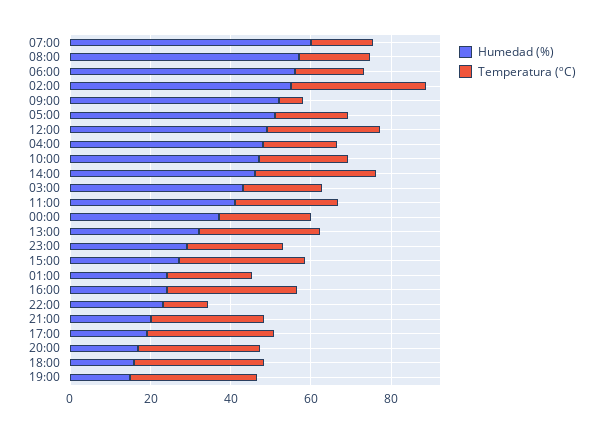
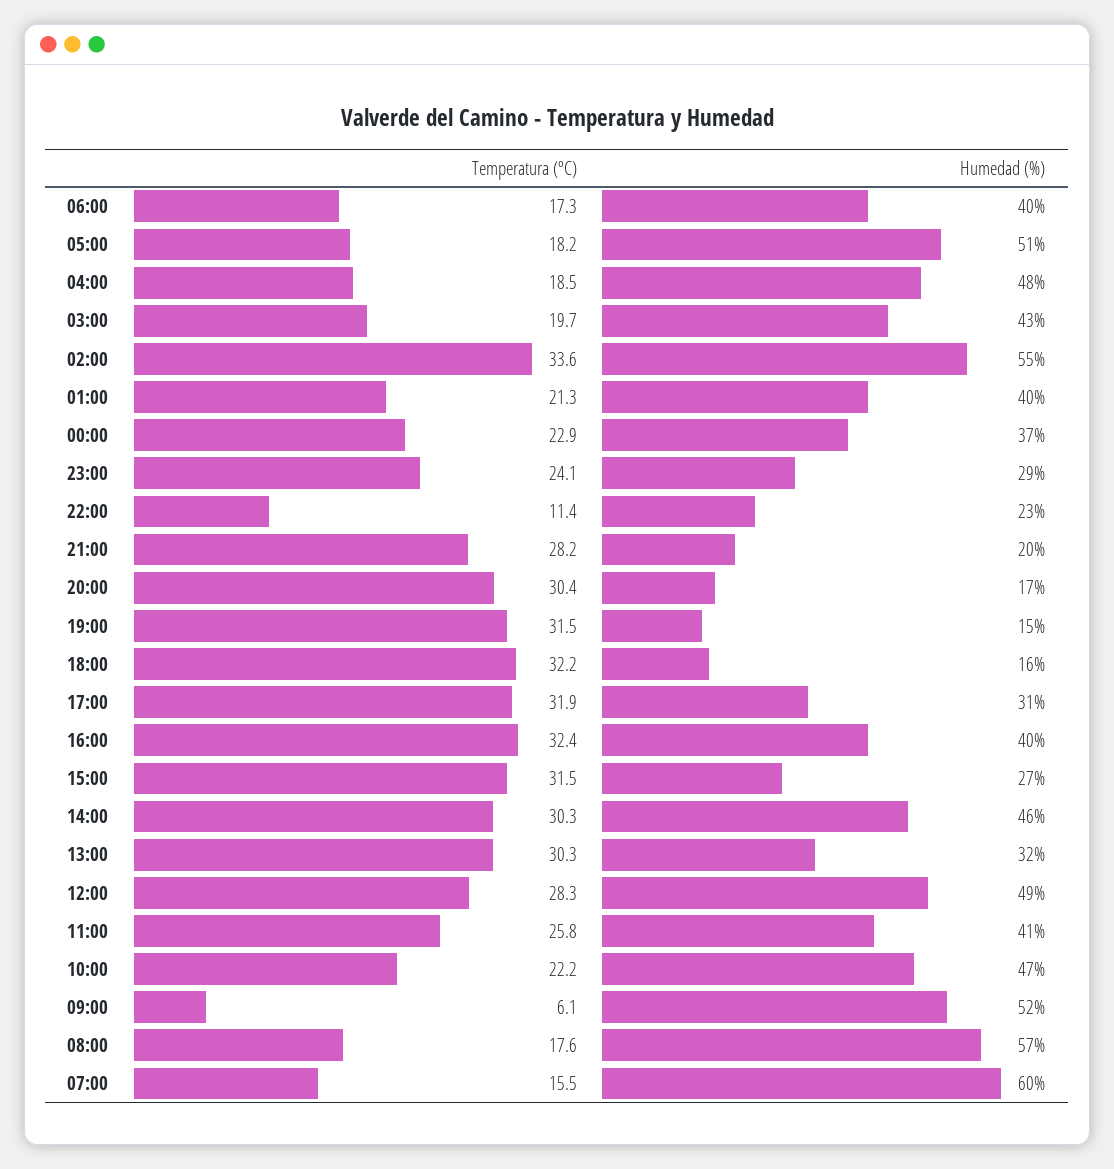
  {
    "Humedad (%)": {
      "07:00": 60,
      "08:00": 57,
-     "06:00": 55,
+     "06:00": 40,
      "02:00": 55,
      "09:00": 52,
      "05:00": 51,
      "12:00": 49,
      "04:00": 48,
      "10:00": 47,
      "14:00": 46,
      "03:00": 43,
      "11:00": 41,
      "00:00": 37,
      "13:00": 32,
      "23:00": 29,
      "15:00": 27,
-     "01:00": 25,
+     "01:00": 40,
-     "16:00": 25,
+     "16:00": 40,
      "22:00": 23,
      "21:00": 20,
-     "17:00": 20,
+     "17:00": 31,
      "20:00": 17,
      "18:00": 16,
      "19:00": 15
    },
    "Temperatura (ºC)": {
      "07:00": 15.5,
      "08:00": 17.6,
      "06:00": 17.3,
      "02:00": 33.6,
      "09:00": 6.1,
      "05:00": 18.2,
      "12:00": 28.3,
      "04:00": 18.5,
      "10:00": 22.2,
      "14:00": 30.3,
      "03:00": 19.7,
      "11:00": 25.8,
      "00:00": 22.9,
      "13:00": 30.3,
      "23:00": 24.1,
      "15:00": 31.5,
      "01:00": 21.3,
      "16:00": 32.4,
      "22:00": 11.4,
      "21:00": 28.2,
      "17:00": 31.9,
      "20:00": 30.4,
      "18:00": 32.2,
      "19:00": 31.5
    }
  }

